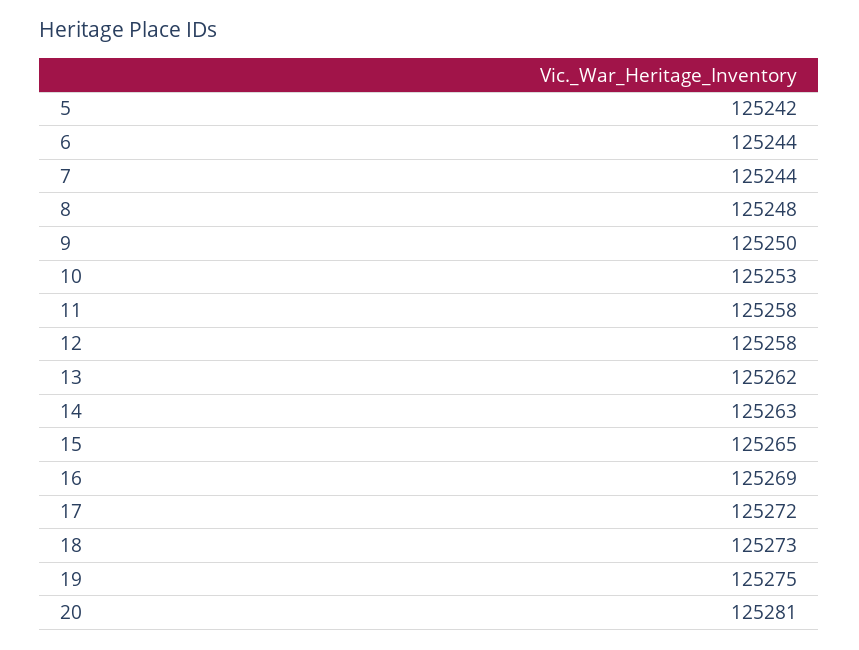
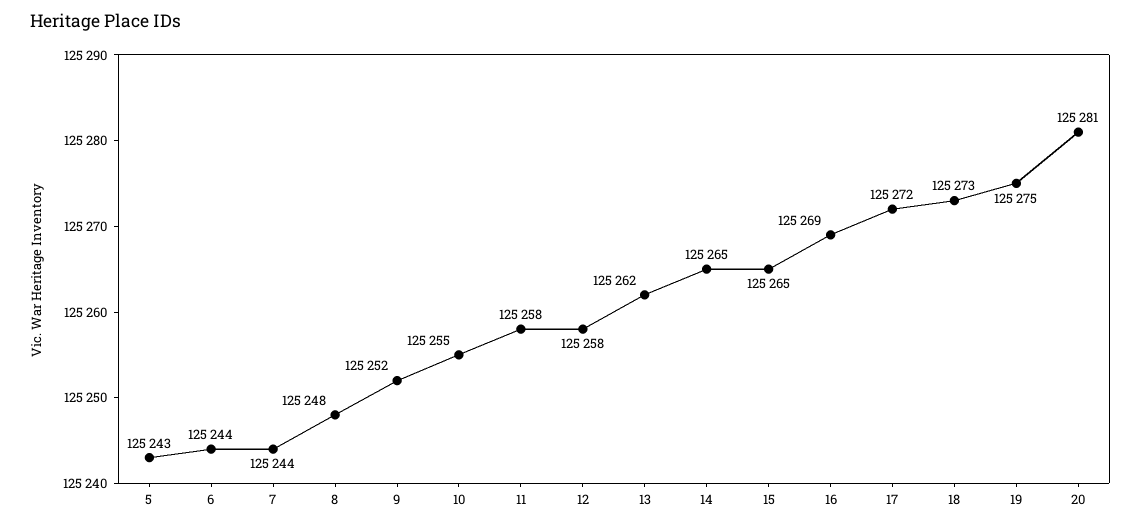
  {
-   "5": 125242,
+   "5": 125243,
    "6": 125244,
    "7": 125244,
    "8": 125248,
-   "9": 125250,
+   "9": 125252,
-   "10": 125253,
+   "10": 125255,
    "11": 125258,
    "12": 125258,
    "13": 125262,
-   "14": 125263,
+   "14": 125265,
    "15": 125265,
    "16": 125269,
    "17": 125272,
    "18": 125273,
    "19": 125275,
    "20": 125281
  }

